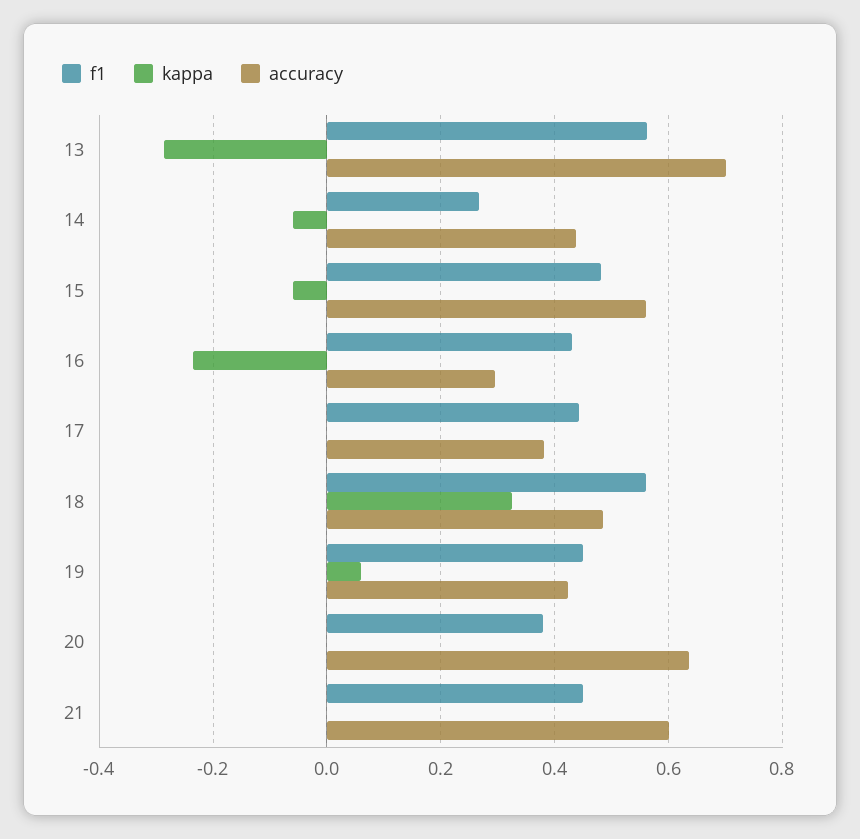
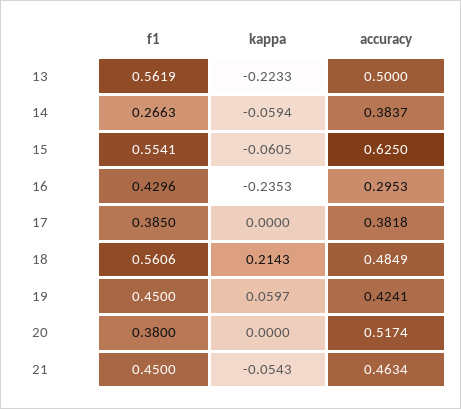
  {
    "f1": {
      "13": 0.5619,
      "14": 0.2663,
-     "15": 0.48,
+     "15": 0.5541,
      "16": 0.4296,
-     "17": 0.44,
+     "17": 0.385,
      "18": 0.5606,
      "19": 0.45,
      "20": 0.38,
      "21": 0.45
    },
    "kappa": {
-     "13": -0.28,
+     "13": -0.2233,
      "14": -0.0594,
      "15": -0.0605,
      "16": -0.2353,
      "17": 0,
-     "18": 0.32,
+     "18": 0.2143,
      "19": 0.0597,
      "20": 0,
-     "21": 0
+     "21": -0.0543
    },
    "accuracy": {
-     "13": 0.7,
+     "13": 0.5,
-     "14": 0.44,
+     "14": 0.3837,
-     "15": 0.56,
+     "15": 0.625,
      "16": 0.2953,
      "17": 0.3818,
      "18": 0.4849,
      "19": 0.4241,
-     "20": 0.64,
+     "20": 0.5174,
-     "21": 0.6
+     "21": 0.4634
    }
  }

